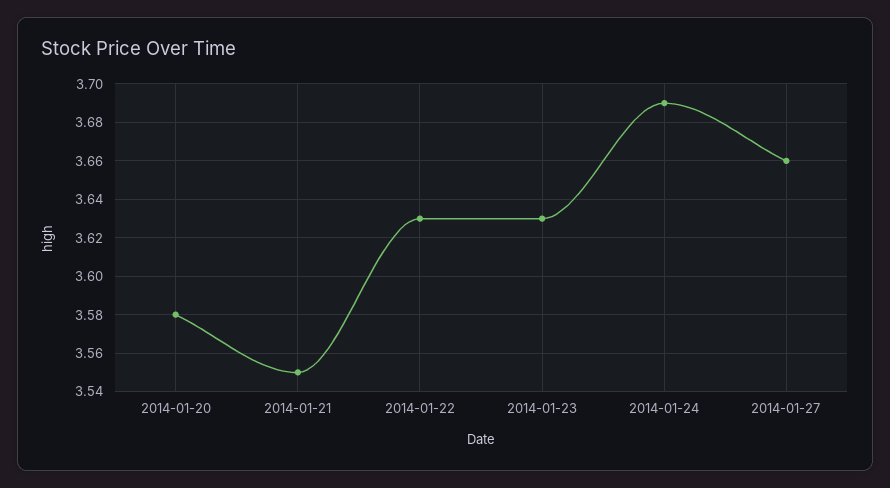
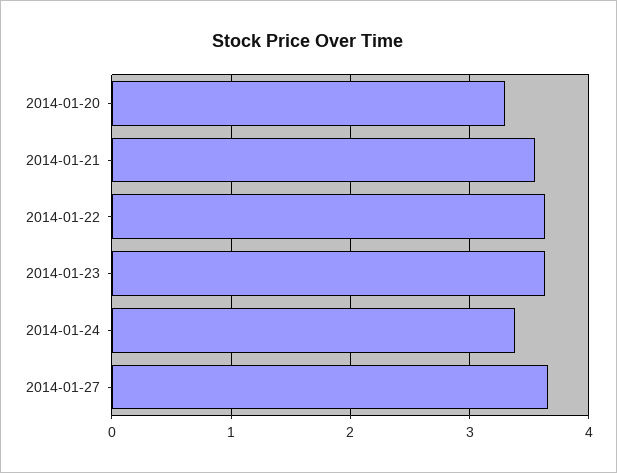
  {
-   "2014-01-20": 3.58,
+   "2014-01-20": 3.3,
    "2014-01-21": 3.55,
    "2014-01-22": 3.63,
    "2014-01-23": 3.63,
-   "2014-01-24": 3.69,
+   "2014-01-24": 3.4,
    "2014-01-27": 3.66
  }

